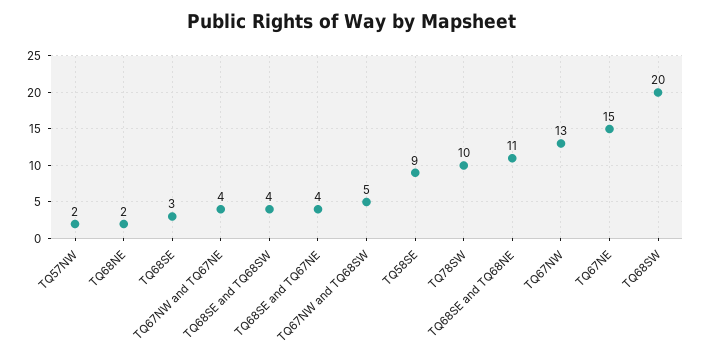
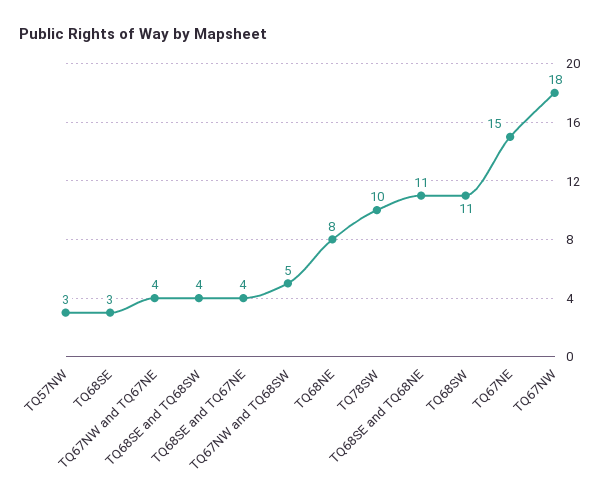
  {
-   "TQ57NW": 2,
+   "TQ57NW": 3,
-   "TQ68NE": 2,
+   "TQ68NE": 8,
    "TQ68SE": 3,
    "TQ67NW and TQ67NE": 4,
    "TQ68SE and TQ68SW": 4,
    "TQ68SE and TQ67NE": 4,
    "TQ67NW and TQ68SW": 5,
-   "TQ58SE": 9,
    "TQ78SW": 10,
    "TQ68SE and TQ68NE": 11,
-   "TQ67NW": 13,
+   "TQ67NW": 18,
    "TQ67NE": 15,
-   "TQ68SW": 20
+   "TQ68SW": 11
  }

